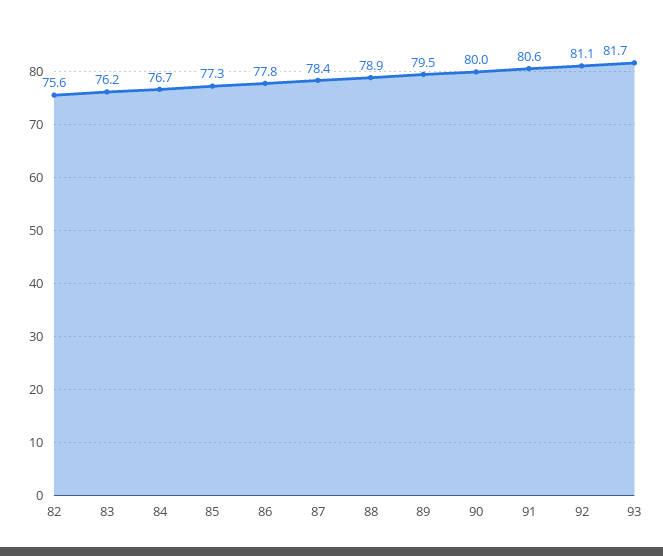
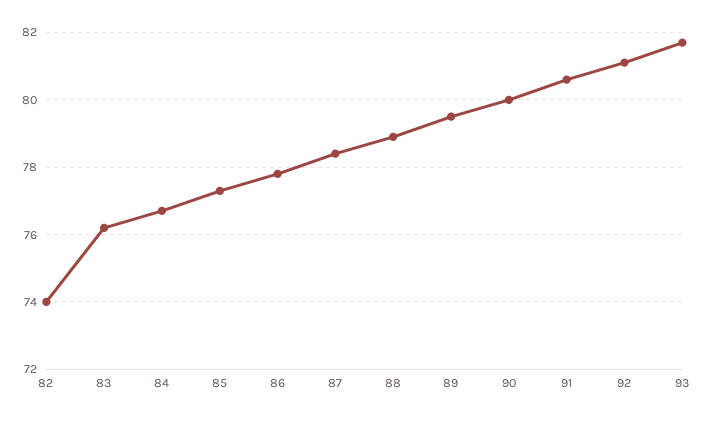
  {
-   "82": 75.6,
+   "82": 74,
    "83": 76.2,
    "84": 76.7,
    "85": 77.3,
    "86": 77.8,
    "87": 78.4,
    "88": 78.9,
    "89": 79.5,
    "90": 80,
    "91": 80.6,
    "92": 81.1,
    "93": 81.7
  }

